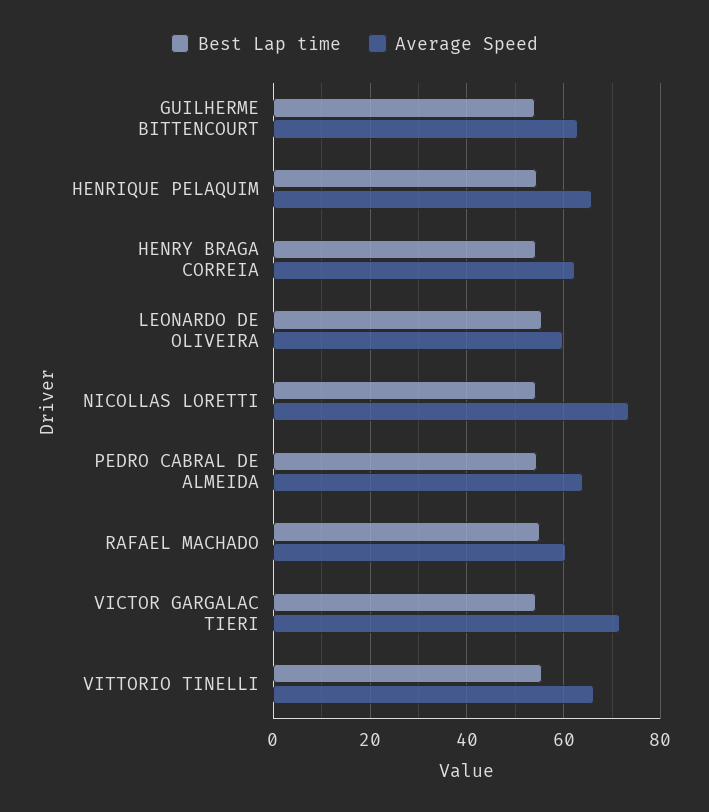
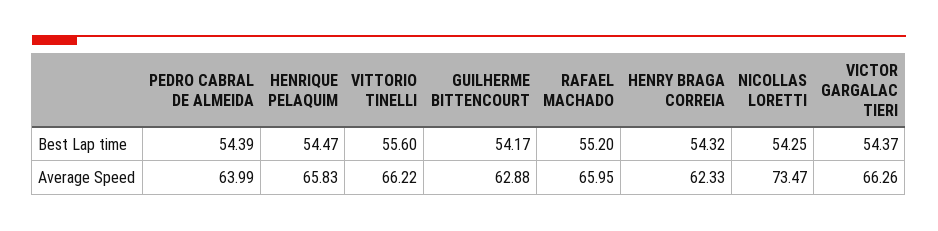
  {
    "Best Lap time": {
      "GUILHERME BITTENCOURT": 54.17,
      "HENRIQUE PELAQUIM": 54.47,
      "HENRY BRAGA CORREIA": 54.32,
-     "LEONARDO DE OLIVEIRA": 56,
      "NICOLLAS LORETTI": 54.25,
      "PEDRO CABRAL DE ALMEIDA": 54.39,
      "RAFAEL MACHADO": 55.2,
      "VICTOR GARGALAC TIERI": 54.37,
      "VITTORIO TINELLI": 55.6
    },
    "Average Speed": {
      "GUILHERME BITTENCOURT": 62.88,
      "HENRIQUE PELAQUIM": 65.83,
      "HENRY BRAGA CORREIA": 62.33,
-     "LEONARDO DE OLIVEIRA": 60,
      "NICOLLAS LORETTI": 73.47,
      "PEDRO CABRAL DE ALMEIDA": 63.99,
-     "RAFAEL MACHADO": 60,
+     "RAFAEL MACHADO": 65.95,
-     "VICTOR GARGALAC TIERI": 72,
+     "VICTOR GARGALAC TIERI": 66.26,
      "VITTORIO TINELLI": 66.22
    }
  }

